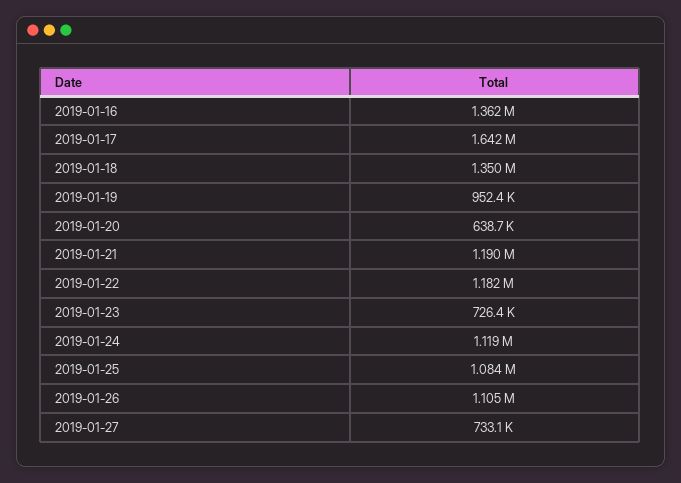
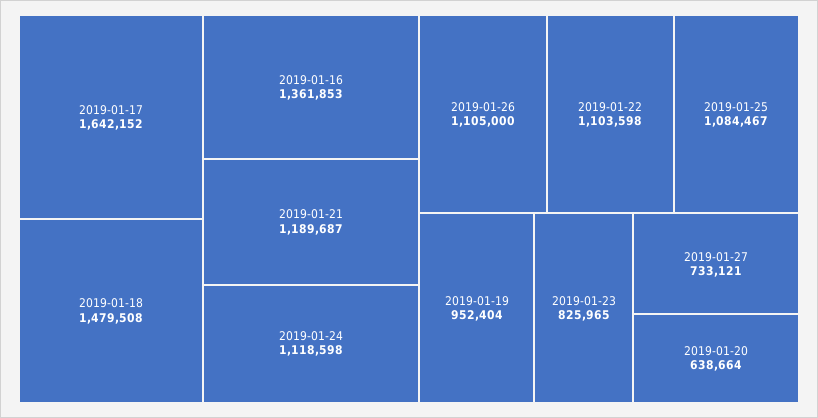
  {
    "2019-01-16": 1361853,
    "2019-01-17": 1642152,
-   "2019-01-18": 1350000,
+   "2019-01-18": 1479508,
    "2019-01-19": 952404,
    "2019-01-20": 638664,
    "2019-01-21": 1189687,
-   "2019-01-22": 1182000,
+   "2019-01-22": 1103598,
-   "2019-01-23": 726400,
+   "2019-01-23": 825965,
    "2019-01-24": 1118598,
    "2019-01-25": 1084467,
    "2019-01-26": 1105000,
    "2019-01-27": 733121
  }

